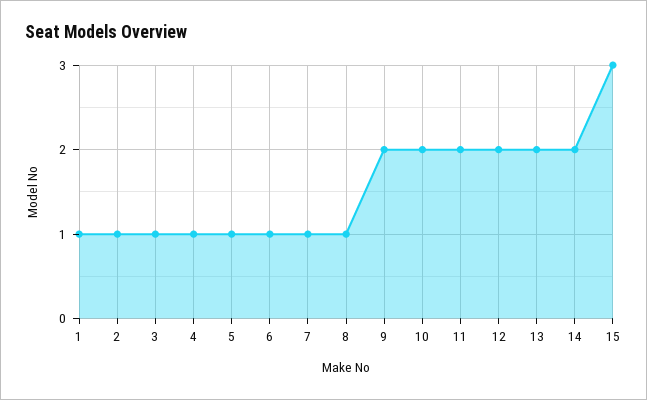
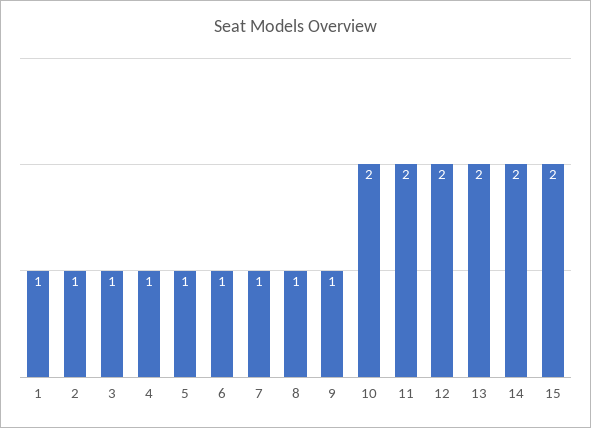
  {
    "1": 1,
    "2": 1,
    "3": 1,
    "4": 1,
    "5": 1,
    "6": 1,
    "7": 1,
    "8": 1,
-   "9": 2,
+   "9": 1,
    "10": 2,
    "11": 2,
    "12": 2,
    "13": 2,
    "14": 2,
-   "15": 3
+   "15": 2
  }

